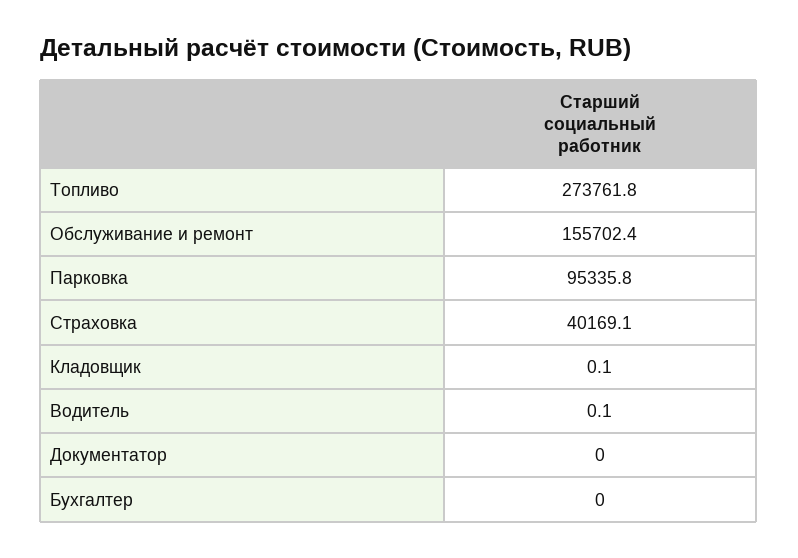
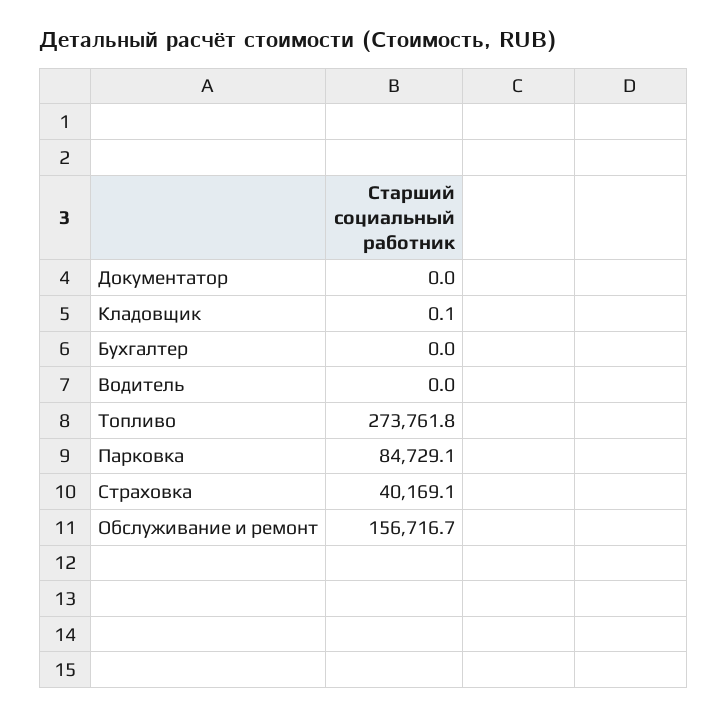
  {
    "Топливо": 273761.8,
-   "Обслуживание и ремонт": 155702.4,
+   "Обслуживание и ремонт": 156716.7,
-   "Парковка": 95335.8,
+   "Парковка": 84729.1,
    "Страховка": 40169.1,
    "Кладовщик": 0.1,
-   "Водитель": 0.1,
+   "Водитель": 0,
    "Документатор": 0,
    "Бухгалтер": 0
  }

